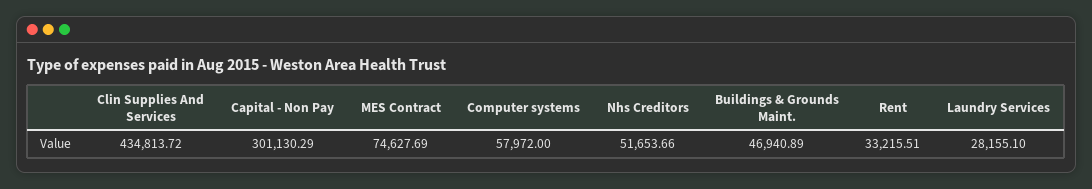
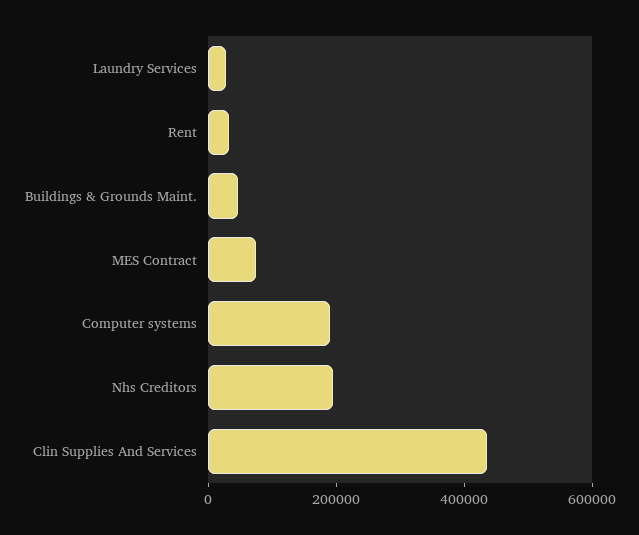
  {
    "Clin Supplies And Services": 434813.72,
-   "Capital - Non Pay": 301130.29,
    "MES Contract": 74627.69,
-   "Computer systems": 57972,
+   "Computer systems": 200000,
-   "Nhs Creditors": 51653.66,
+   "Nhs Creditors": 200000,
    "Buildings & Grounds Maint.": 46940.89,
    "Rent": 33215.51,
    "Laundry Services": 28155.1
  }

